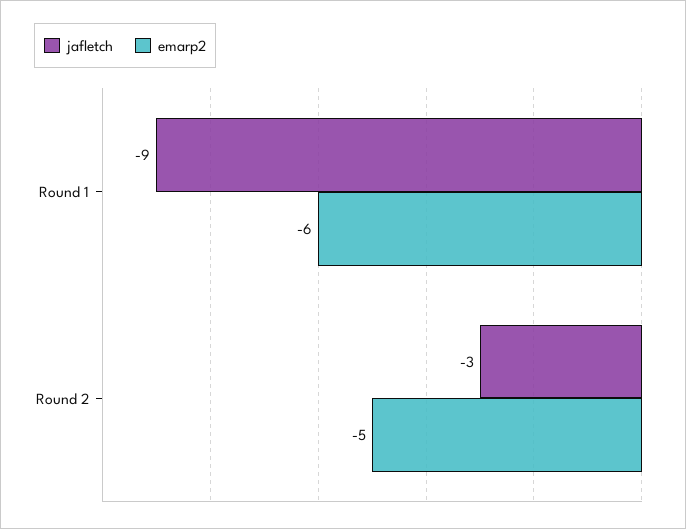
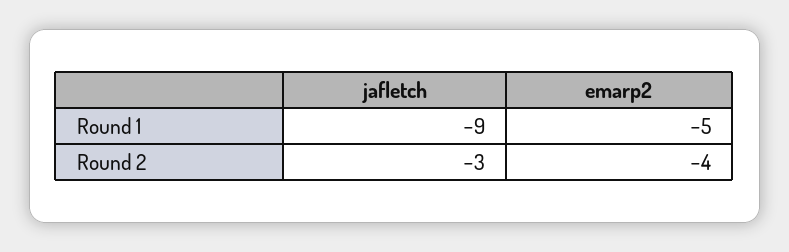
  {
    "jafletch": {
      "Round 1": -9,
      "Round 2": -3
    },
    "emarp2": {
-     "Round 1": -6,
+     "Round 1": -5,
-     "Round 2": -5
+     "Round 2": -4
    }
  }

